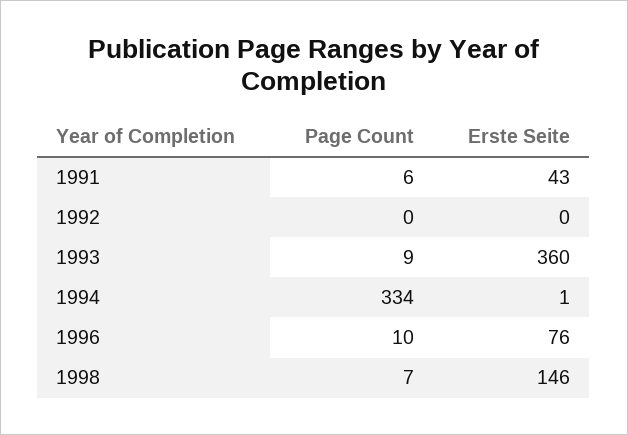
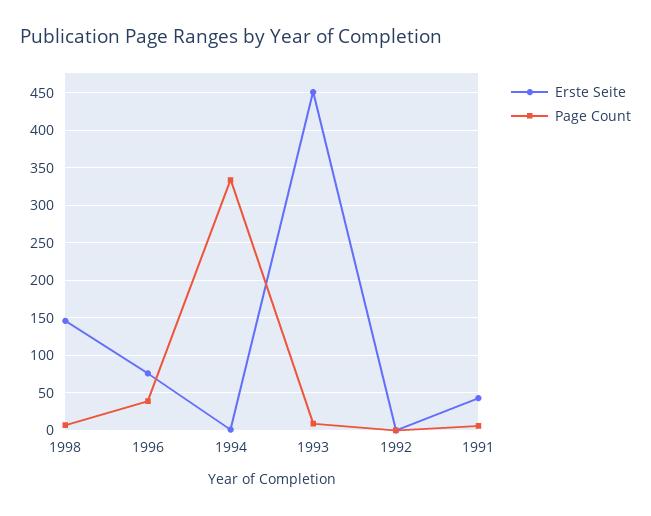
  {
    "Page Count": {
      "1991": 6,
      "1992": 0,
      "1993": 9,
      "1994": 334,
-     "1996": 10,
+     "1996": 40,
      "1998": 7
    },
    "Erste Seite": {
      "1991": 43,
      "1992": 0,
-     "1993": 360,
+     "1993": 450,
      "1994": 1,
      "1996": 76,
      "1998": 146
    }
  }

